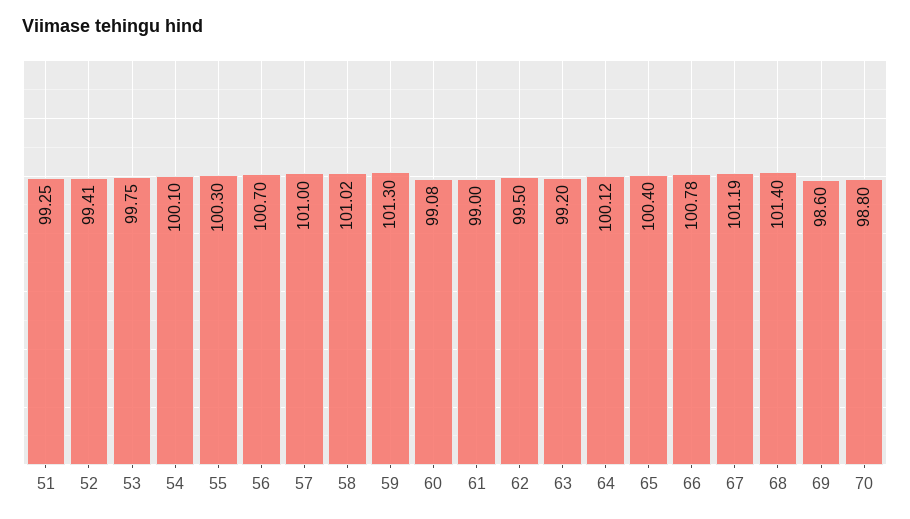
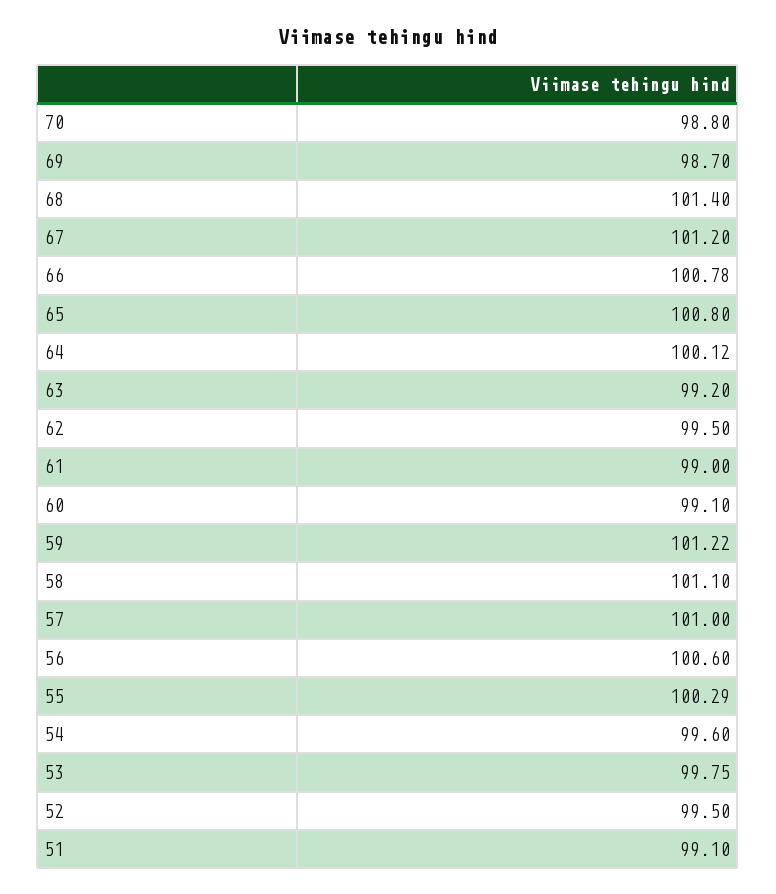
  {
-   "51": 99.25,
+   "51": 99.1,
-   "52": 99.41,
+   "52": 99.5,
    "53": 99.75,
-   "54": 100.1,
+   "54": 99.6,
-   "55": 100.3,
+   "55": 100.29,
-   "56": 100.7,
+   "56": 100.6,
    "57": 101,
-   "58": 101.02,
+   "58": 101.1,
-   "59": 101.3,
+   "59": 101.22,
-   "60": 99.08,
+   "60": 99.1,
    "61": 99,
    "62": 99.5,
    "63": 99.2,
    "64": 100.12,
-   "65": 100.4,
+   "65": 100.8,
    "66": 100.78,
-   "67": 101.19,
+   "67": 101.2,
    "68": 101.4,
-   "69": 98.6,
+   "69": 98.7,
    "70": 98.8
  }

